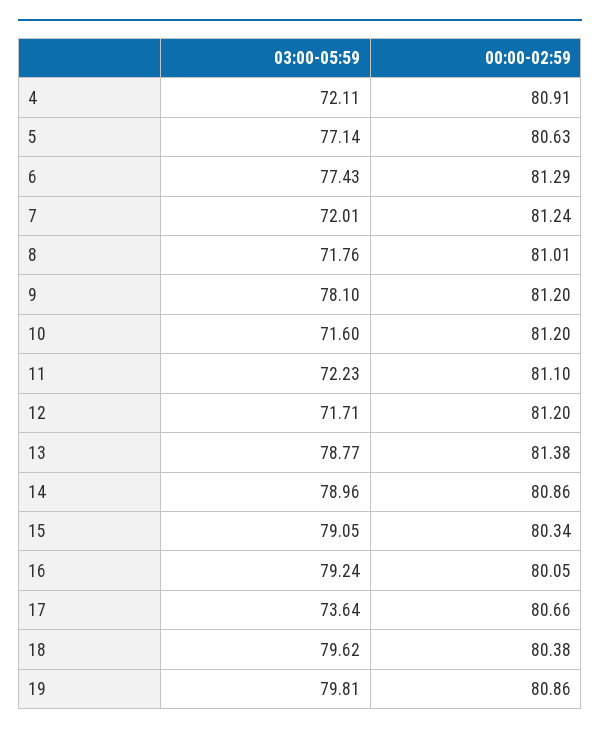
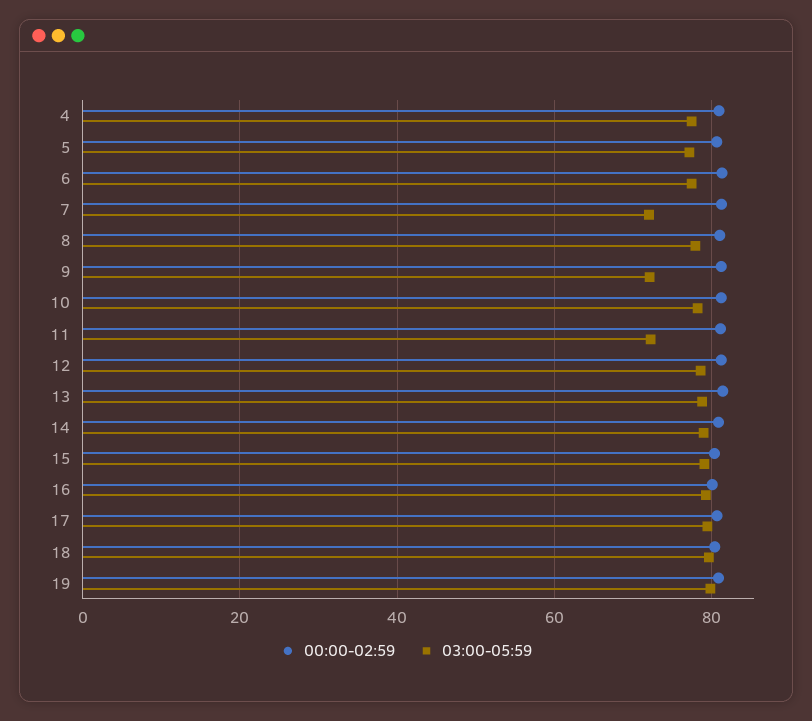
  {
    "03:00-05:59": {
-     "4": 72.11,
+     "4": 78,
      "5": 77.14,
      "6": 77.43,
      "7": 72.01,
-     "8": 71.76,
+     "8": 78,
-     "9": 78.1,
+     "9": 72,
-     "10": 71.6,
+     "10": 78,
      "11": 72.23,
-     "12": 71.71,
+     "12": 78,
      "13": 78.77,
      "14": 78.96,
      "15": 79.05,
      "16": 79.24,
-     "17": 73.64,
+     "17": 80,
      "18": 79.62,
      "19": 79.81
    },
    "00:00-02:59": {
      "4": 80.91,
      "5": 80.63,
      "6": 81.29,
      "7": 81.24,
      "8": 81.01,
      "9": 81.2,
      "10": 81.2,
      "11": 81.1,
      "12": 81.2,
      "13": 81.38,
      "14": 80.86,
      "15": 80.34,
      "16": 80.05,
      "17": 80.66,
      "18": 80.38,
      "19": 80.86
    }
  }

